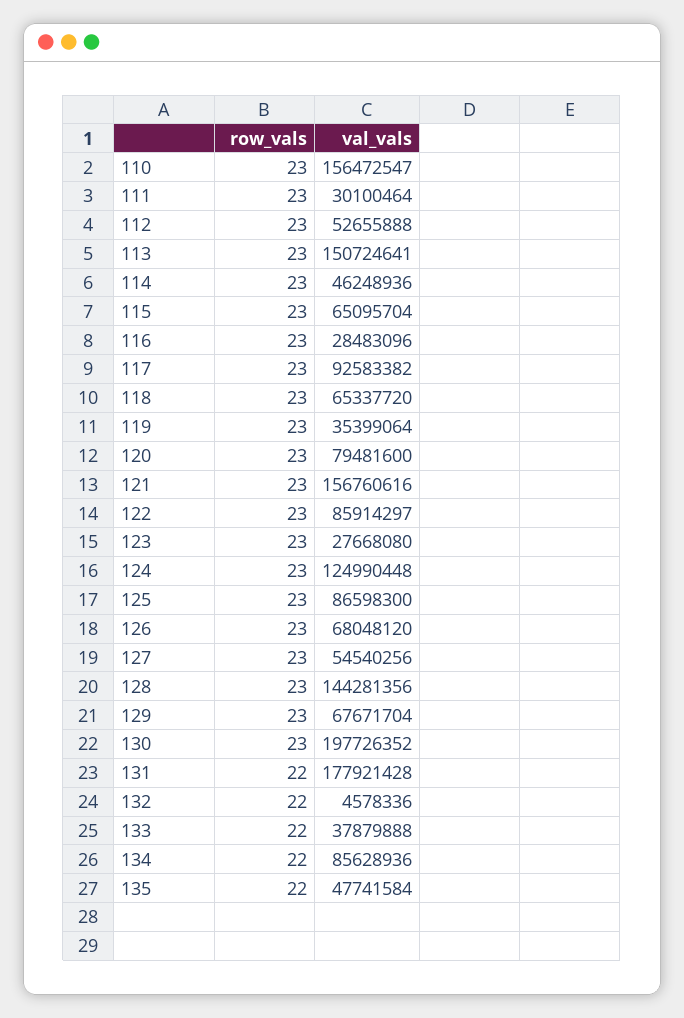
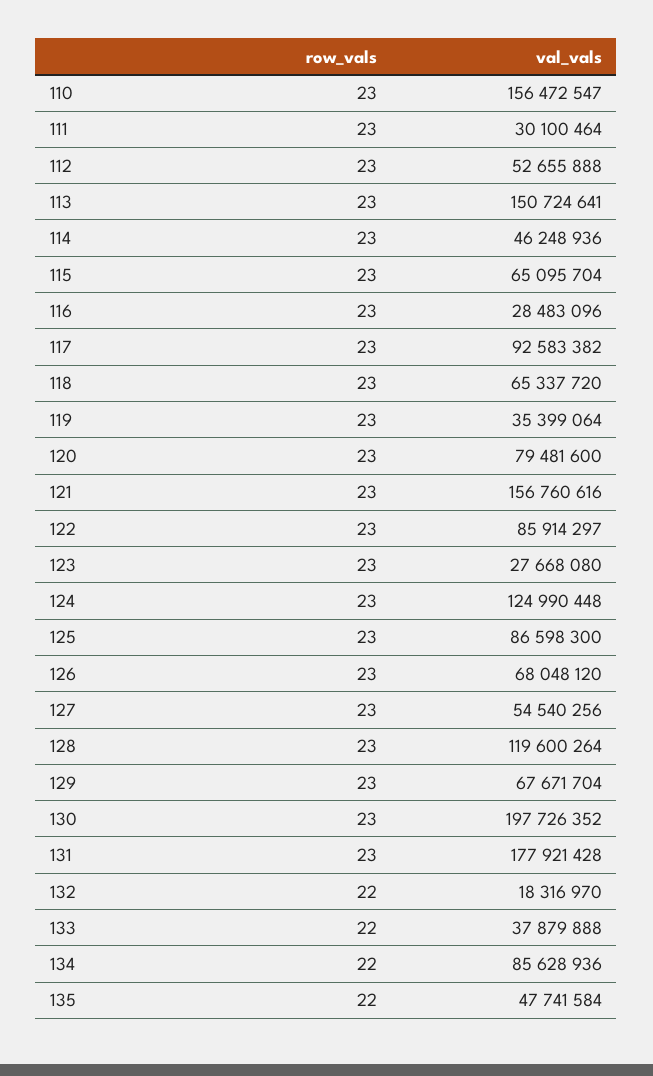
  {
    "row_vals": {
      "110": 23,
      "111": 23,
      "112": 23,
      "113": 23,
      "114": 23,
      "115": 23,
      "116": 23,
      "117": 23,
      "118": 23,
      "119": 23,
      "120": 23,
      "121": 23,
      "122": 23,
      "123": 23,
      "124": 23,
      "125": 23,
      "126": 23,
      "127": 23,
      "128": 23,
      "129": 23,
      "130": 23,
-     "131": 22,
+     "131": 23,
      "132": 22,
      "133": 22,
      "134": 22,
      "135": 22
    },
    "val_vals": {
      "110": 156472547,
      "111": 30100464,
      "112": 52655888,
      "113": 150724641,
      "114": 46248936,
      "115": 65095704,
      "116": 28483096,
      "117": 92583382,
      "118": 65337720,
      "119": 35399064,
      "120": 79481600,
      "121": 156760616,
      "122": 85914297,
      "123": 27668080,
      "124": 124990448,
      "125": 86598300,
      "126": 68048120,
      "127": 54540256,
-     "128": 144281356,
+     "128": 119600264,
      "129": 67671704,
      "130": 197726352,
      "131": 177921428,
-     "132": 4578336,
+     "132": 18316970,
      "133": 37879888,
      "134": 85628936,
      "135": 47741584
    }
  }

